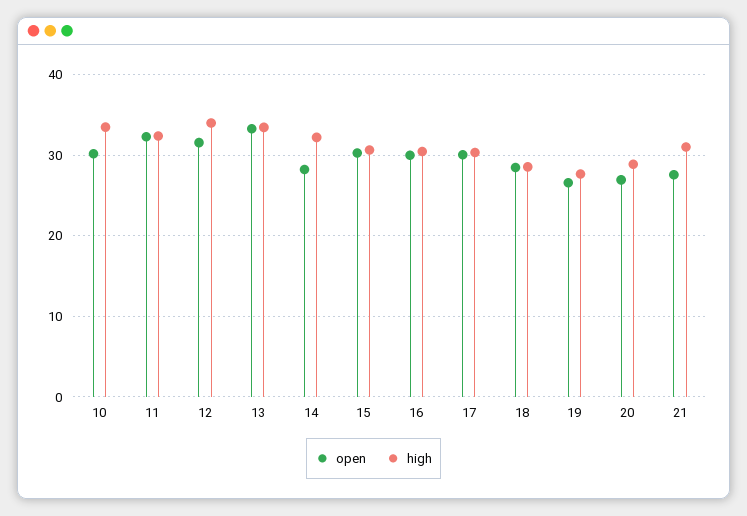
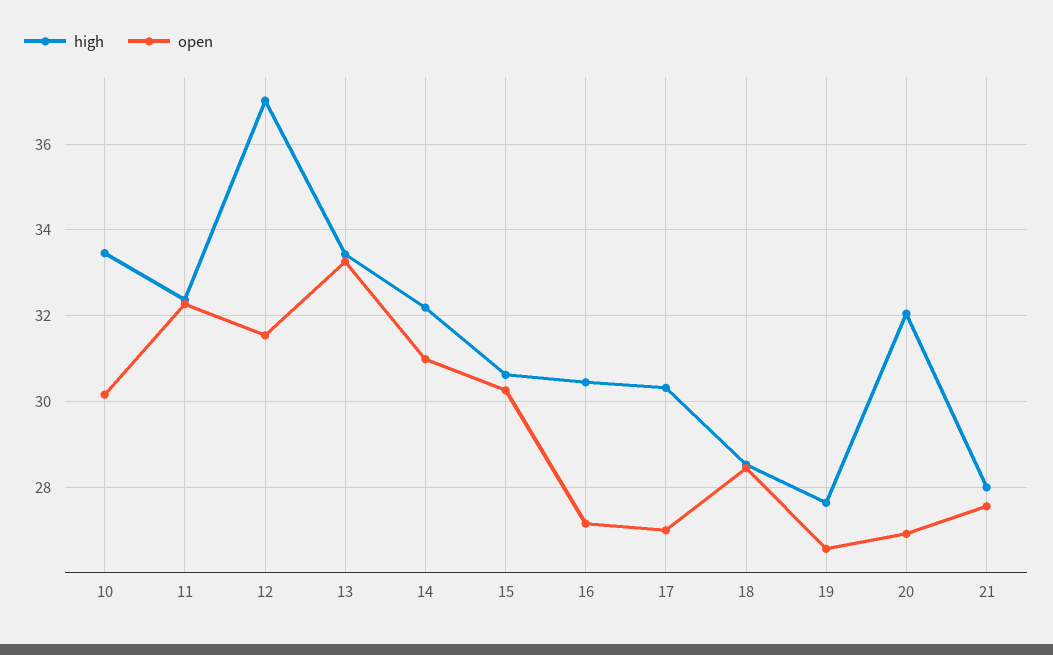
  {
    "open": {
      "10": 30.2,
      "11": 32.2,
      "12": 31.6,
      "13": 33.2,
-     "14": 28,
+     "14": 31,
      "15": 30.2,
-     "16": 30,
+     "16": 27.2,
-     "17": 30,
+     "17": 27,
      "18": 28.4,
      "19": 26.6,
      "20": 27,
      "21": 27.6
    },
    "high": {
      "10": 33.4,
      "11": 32.4,
-     "12": 34,
+     "12": 37,
      "13": 33.4,
      "14": 32.2,
      "15": 30.6,
      "16": 30.4,
      "17": 30.4,
      "18": 28.6,
      "19": 27.6,
-     "20": 29,
+     "20": 32,
-     "21": 31
+     "21": 28
    }
  }

